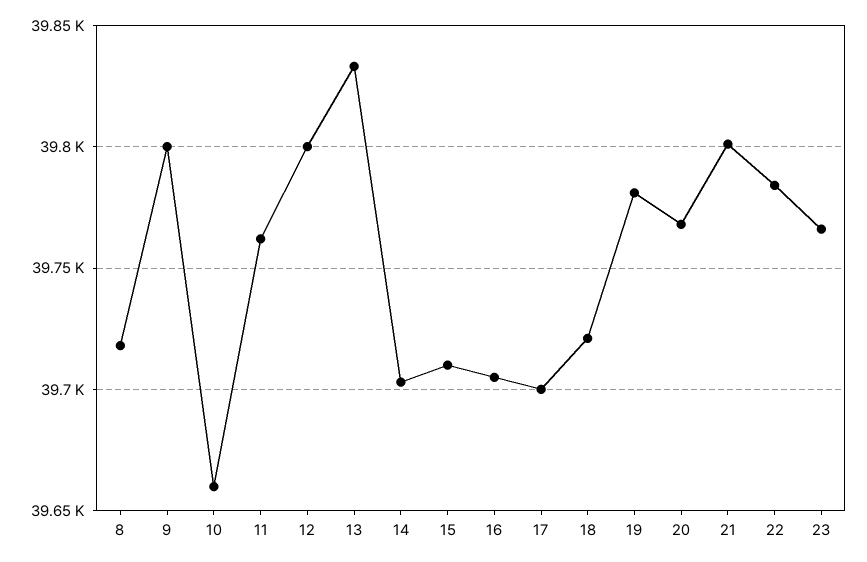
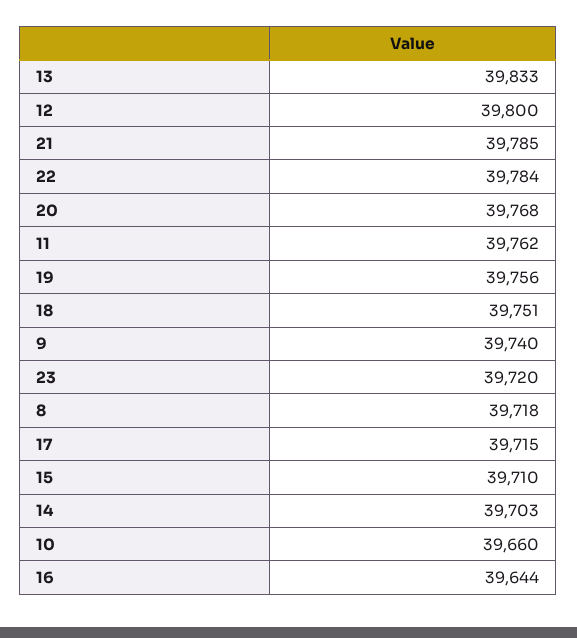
  {
    "8": 39718,
-   "9": 39800,
+   "9": 39740,
    "10": 39660,
    "11": 39762,
    "12": 39800,
    "13": 39833,
    "14": 39703,
    "15": 39710,
-   "16": 39705,
+   "16": 39644,
-   "17": 39700,
+   "17": 39715,
-   "18": 39720,
+   "18": 39751,
-   "19": 39780,
+   "19": 39756,
    "20": 39768,
-   "21": 39800,
+   "21": 39785,
    "22": 39784,
-   "23": 39765
+   "23": 39720
  }

